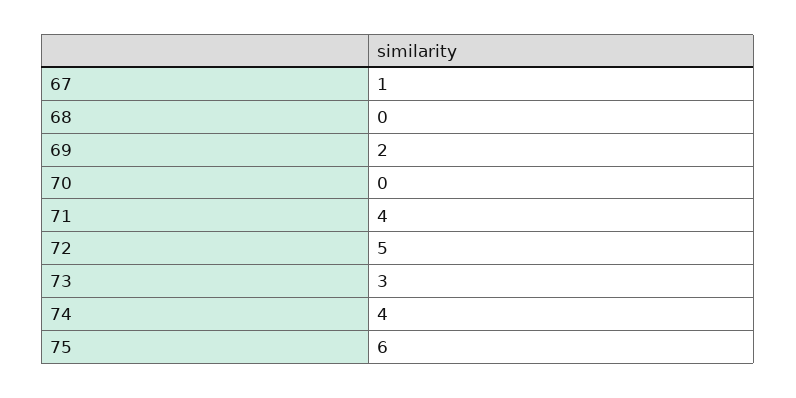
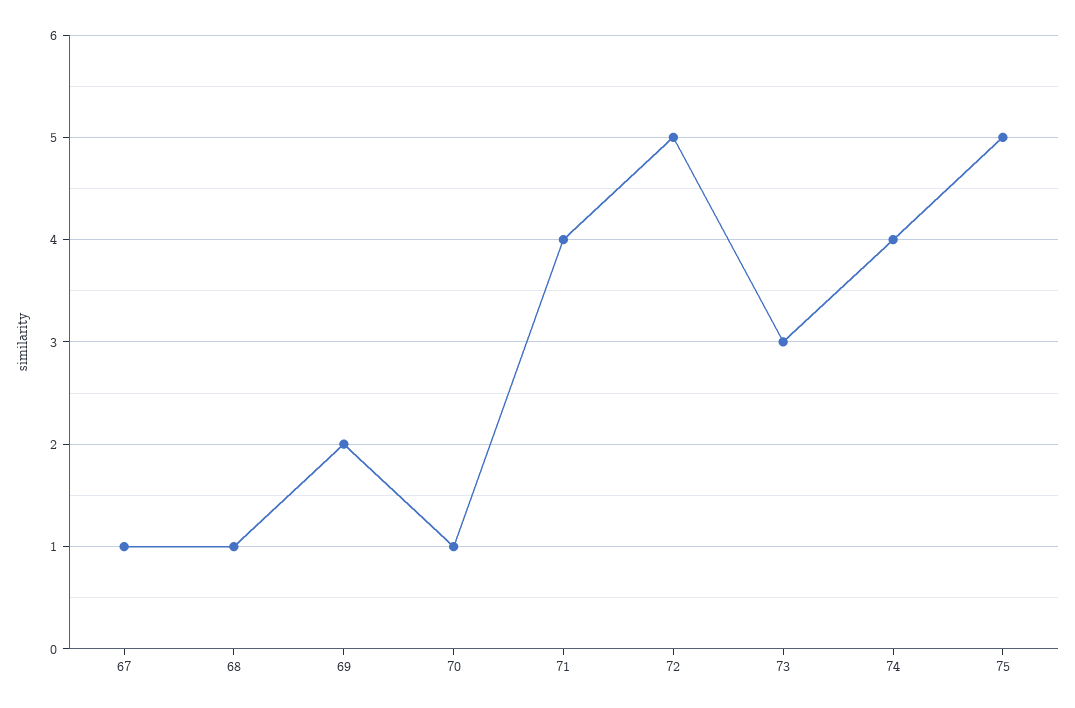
  {
    "67": 1,
-   "68": 0,
+   "68": 1,
    "69": 2,
-   "70": 0,
+   "70": 1,
    "71": 4,
    "72": 5,
    "73": 3,
    "74": 4,
-   "75": 6
+   "75": 5
  }

